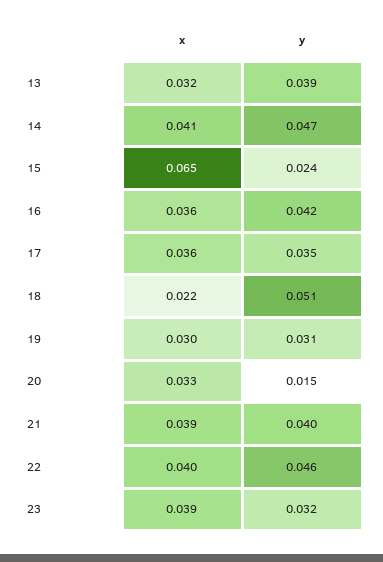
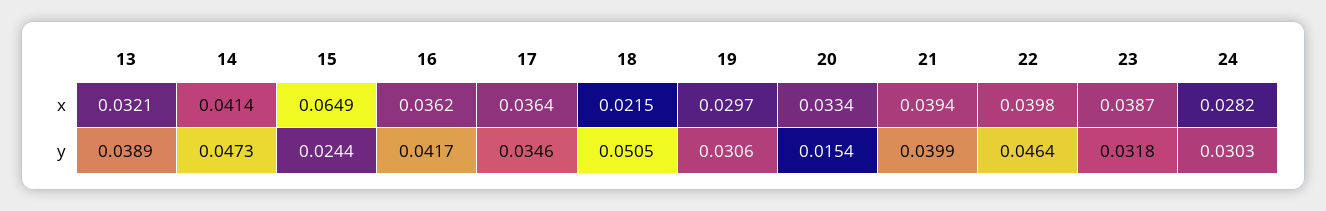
  {
    "x": {
      "13": 0.0321,
      "14": 0.0414,
      "15": 0.0649,
      "16": 0.0362,
      "17": 0.0364,
      "18": 0.0215,
      "19": 0.0297,
      "20": 0.0334,
      "21": 0.0394,
      "22": 0.0398,
-     "23": 0.0387
+     "23": 0.0387,
+     "24": 0.0282
    },
    "y": {
      "13": 0.0389,
      "14": 0.0473,
      "15": 0.0244,
      "16": 0.0417,
      "17": 0.0346,
      "18": 0.0505,
      "19": 0.0306,
      "20": 0.0154,
      "21": 0.0399,
      "22": 0.0464,
-     "23": 0.0318
+     "23": 0.0318,
+     "24": 0.0303
    }
  }

